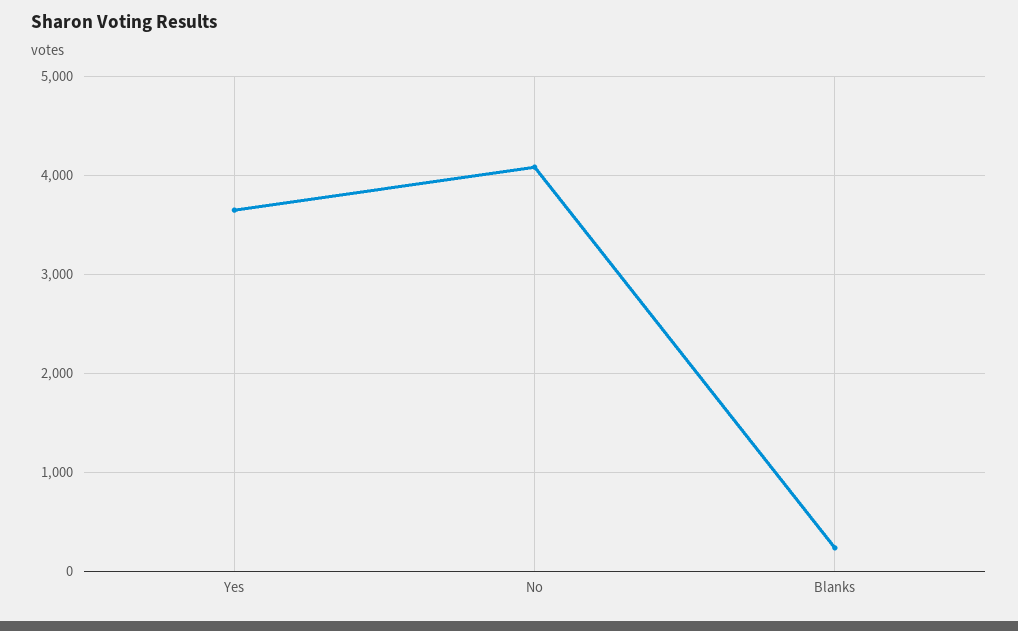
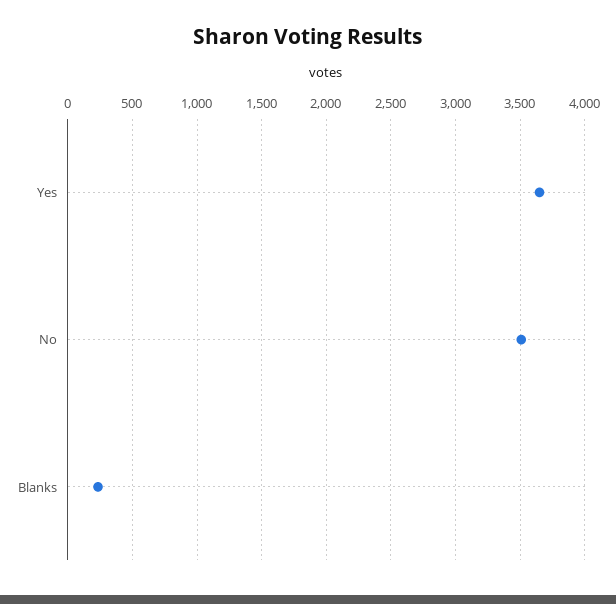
  {
    "Yes": 3650,
-   "No": 4100,
+   "No": 3500,
    "Blanks": 250
  }

